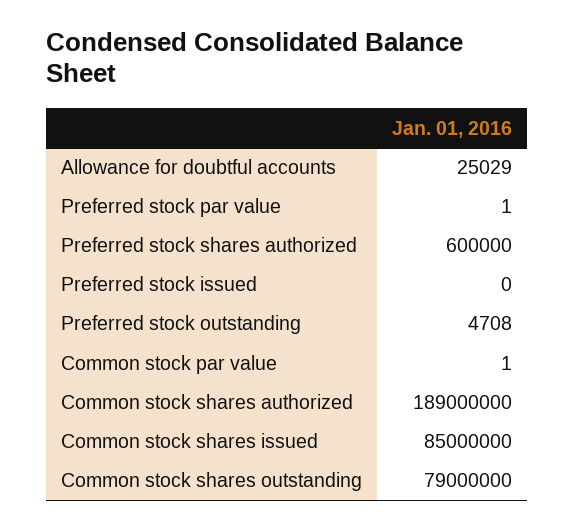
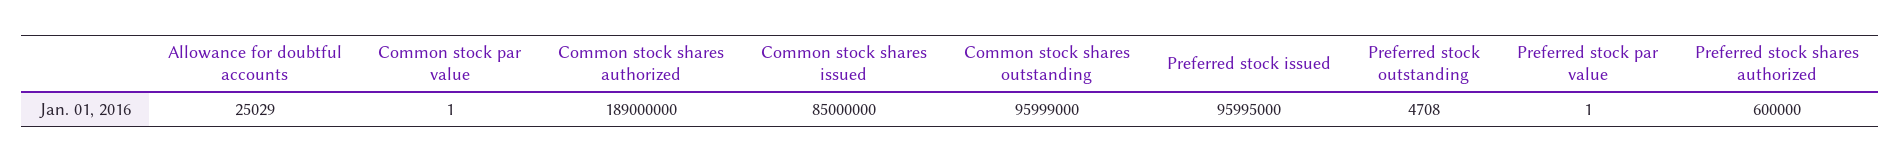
  {
    "Allowance for doubtful accounts": 25029,
    "Preferred stock par value": 1,
    "Preferred stock shares authorized": 600000,
-   "Preferred stock issued": 0,
+   "Preferred stock issued": 95995000,
    "Preferred stock outstanding": 4708,
    "Common stock par value": 1,
    "Common stock shares authorized": 189000000,
    "Common stock shares issued": 85000000,
-   "Common stock shares outstanding": 79000000
+   "Common stock shares outstanding": 95999000
  }

